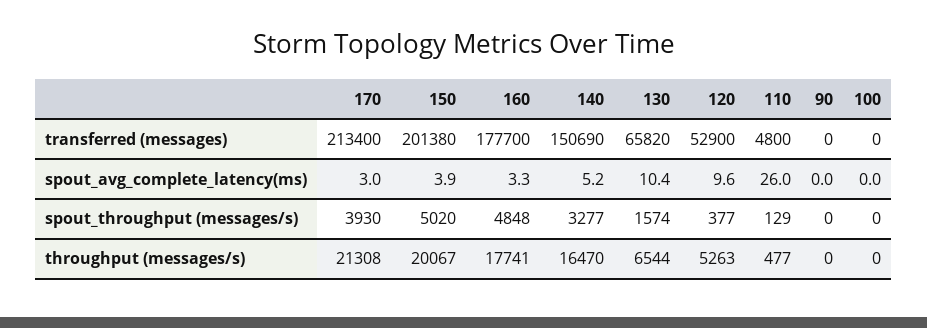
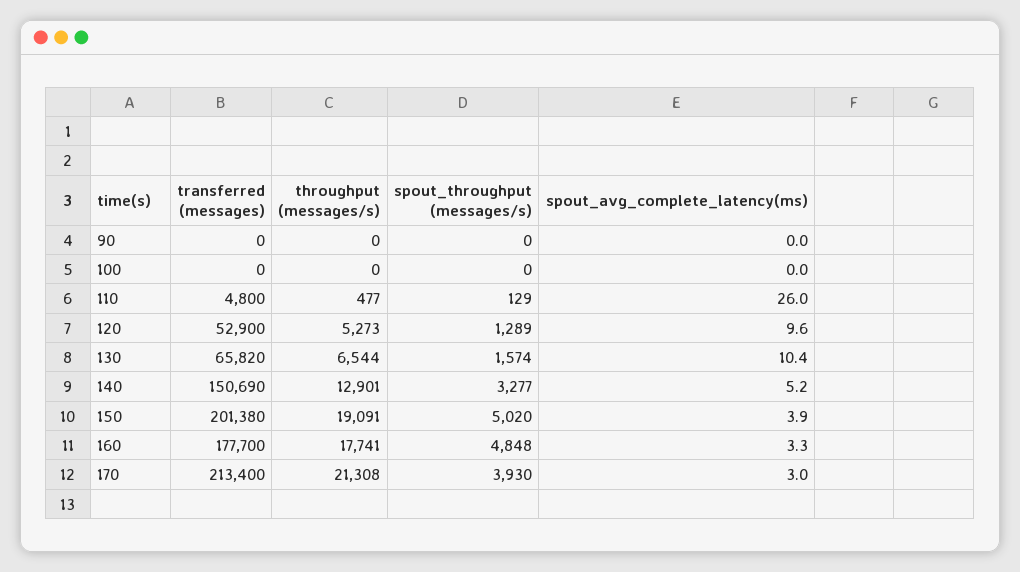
  {
    "170": {
      "transferred (messages)": 213400,
      "spout_avg_complete_latency(ms)": 3,
      "spout_throughput (messages/s)": 3930,
      "throughput (messages/s)": 21308
    },
    "150": {
      "transferred (messages)": 201380,
      "spout_avg_complete_latency(ms)": 3.9,
      "spout_throughput (messages/s)": 5020,
-     "throughput (messages/s)": 20067
+     "throughput (messages/s)": 19091
    },
    "160": {
      "transferred (messages)": 177700,
      "spout_avg_complete_latency(ms)": 3.3,
      "spout_throughput (messages/s)": 4848,
      "throughput (messages/s)": 17741
    },
    "140": {
      "transferred (messages)": 150690,
      "spout_avg_complete_latency(ms)": 5.2,
      "spout_throughput (messages/s)": 3277,
-     "throughput (messages/s)": 16470
+     "throughput (messages/s)": 12901
    },
    "130": {
      "transferred (messages)": 65820,
      "spout_avg_complete_latency(ms)": 10.4,
      "spout_throughput (messages/s)": 1574,
      "throughput (messages/s)": 6544
    },
    "120": {
      "transferred (messages)": 52900,
      "spout_avg_complete_latency(ms)": 9.6,
-     "spout_throughput (messages/s)": 377,
+     "spout_throughput (messages/s)": 1289,
-     "throughput (messages/s)": 5263
+     "throughput (messages/s)": 5273
    },
    "110": {
      "transferred (messages)": 4800,
      "spout_avg_complete_latency(ms)": 26,
      "spout_throughput (messages/s)": 129,
      "throughput (messages/s)": 477
    },
    "90": {
      "transferred (messages)": 0,
      "spout_avg_complete_latency(ms)": 0,
      "spout_throughput (messages/s)": 0,
      "throughput (messages/s)": 0
    },
    "100": {
      "transferred (messages)": 0,
      "spout_avg_complete_latency(ms)": 0,
      "spout_throughput (messages/s)": 0,
      "throughput (messages/s)": 0
    }
  }

